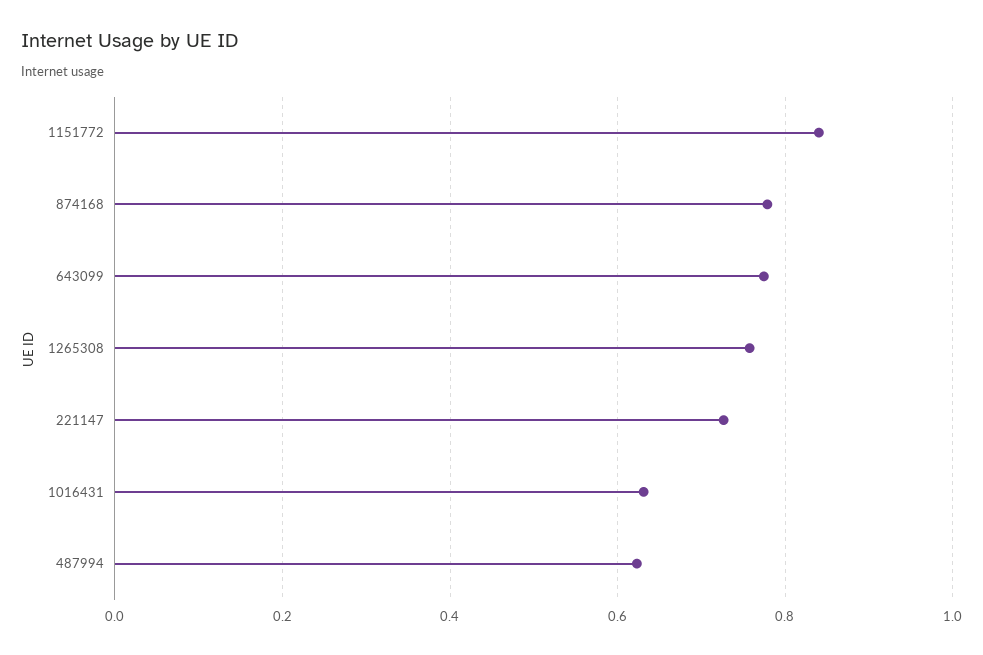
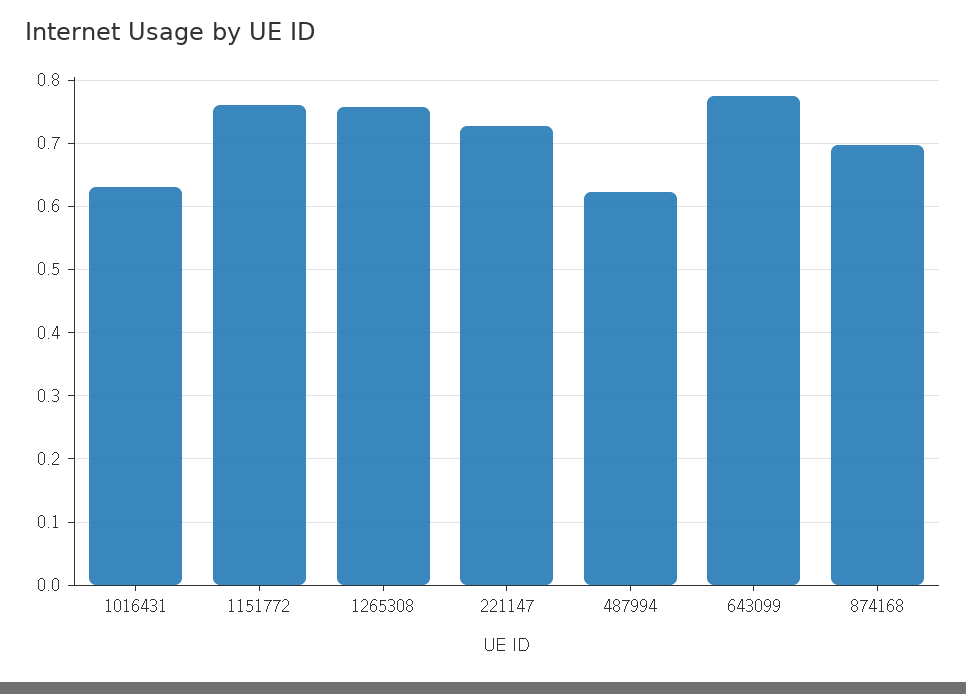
  {
-   "1151772": 0.84,
+   "1151772": 0.76,
-   "874168": 0.78,
+   "874168": 0.7,
    "643099": 0.77,
    "1265308": 0.76,
    "221147": 0.73,
    "1016431": 0.63,
    "487994": 0.62
  }

